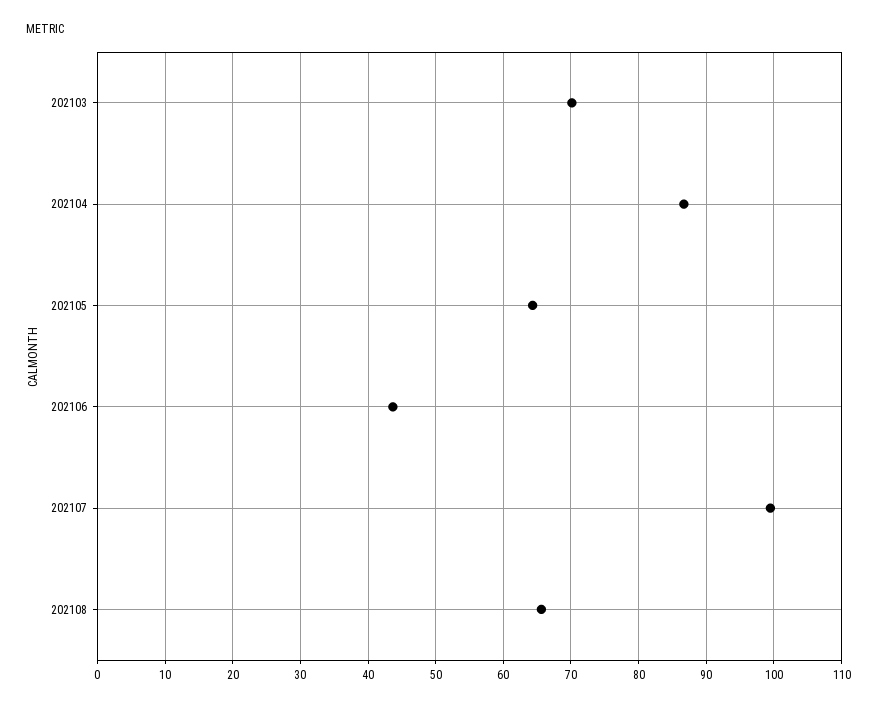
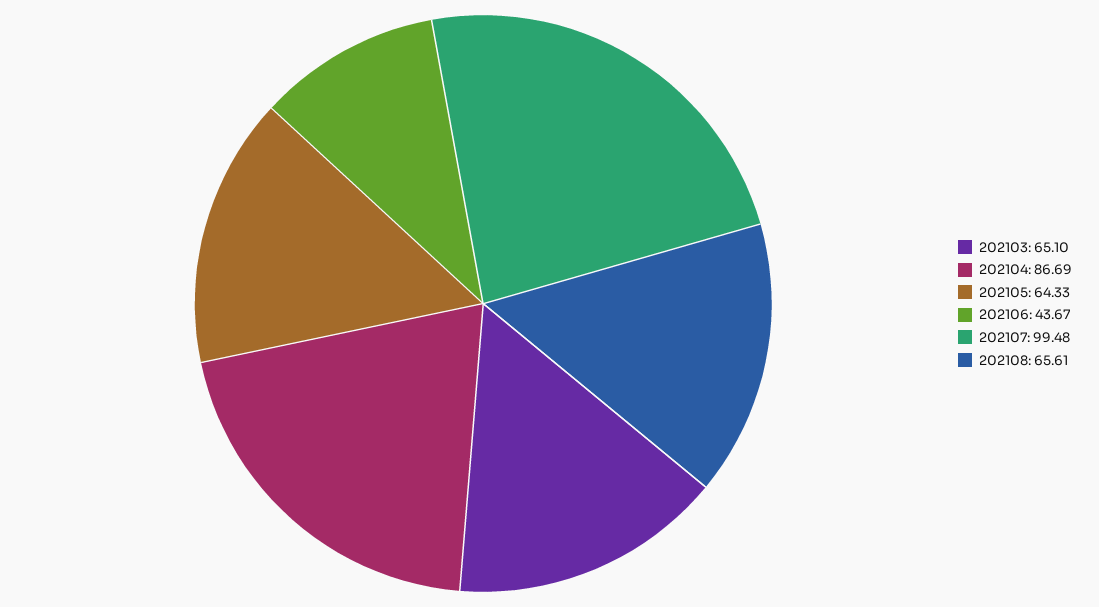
  {
-   "202103": 70,
+   "202103": 65.1,
    "202104": 86.69,
    "202105": 64.33,
    "202106": 43.67,
    "202107": 99.48,
    "202108": 65.61
  }

